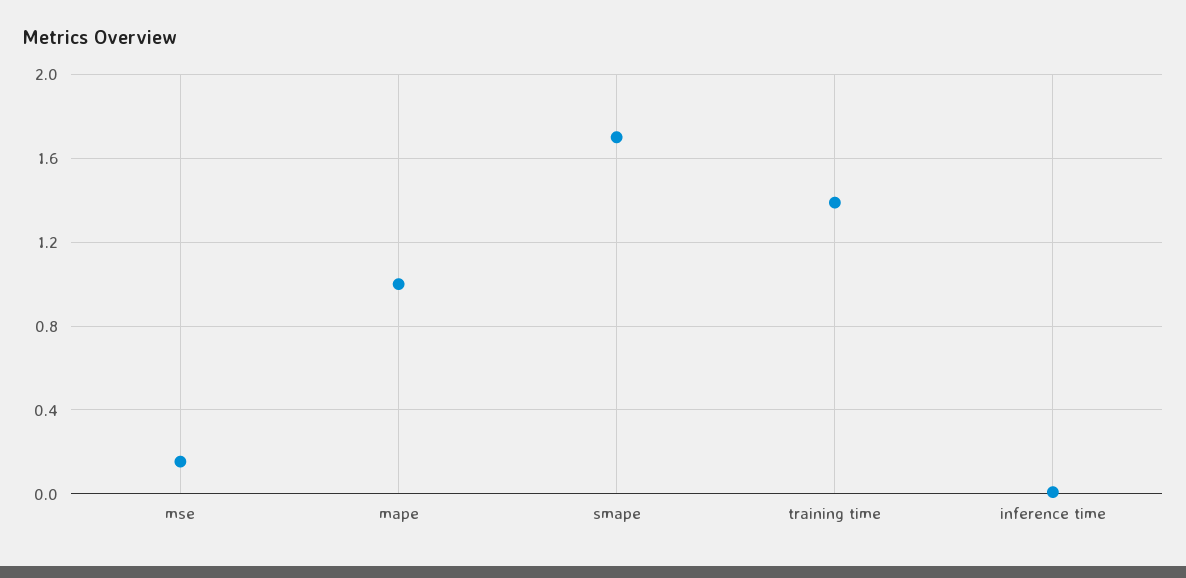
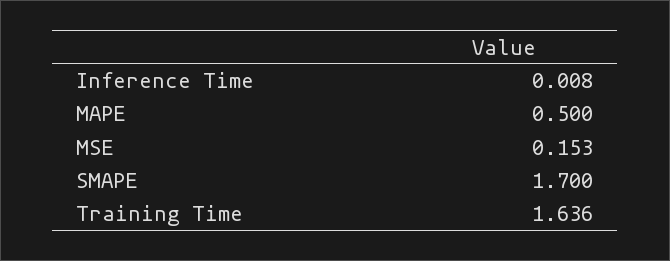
  {
    "mse": 0.153,
-   "mape": 1,
+   "mape": 0.5,
    "smape": 1.7,
-   "training time": 1.4,
+   "training time": 1.636,
    "inference time": 0.008
  }

